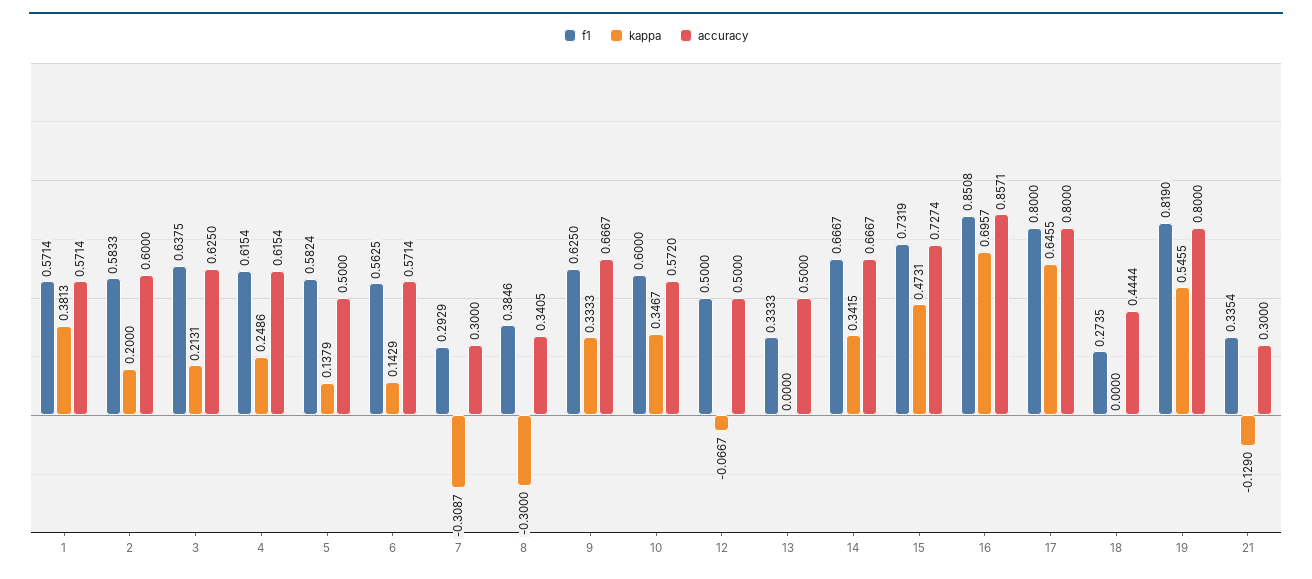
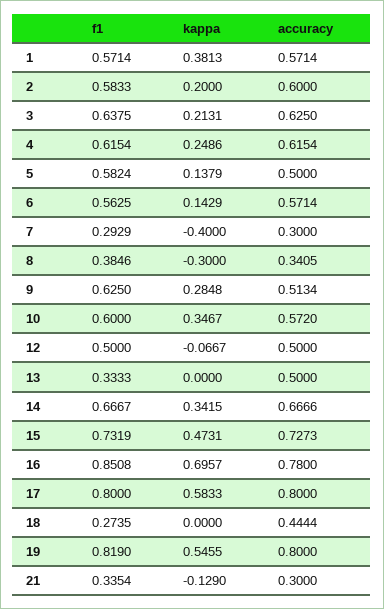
  {
    "f1": {
      "1": 0.5714,
      "2": 0.5833,
      "3": 0.6375,
      "4": 0.6154,
      "5": 0.5824,
      "6": 0.5625,
      "7": 0.2929,
      "8": 0.3846,
      "9": 0.625,
      "10": 0.6,
      "12": 0.5,
      "13": 0.3333,
      "14": 0.6667,
      "15": 0.7319,
      "16": 0.8508,
      "17": 0.8,
      "18": 0.2735,
      "19": 0.819,
      "21": 0.3354
    },
    "kappa": {
      "1": 0.3813,
      "2": 0.2,
      "3": 0.2131,
      "4": 0.2486,
      "5": 0.1379,
      "6": 0.1429,
-     "7": -0.3087,
+     "7": -0.4,
      "8": -0.3,
-     "9": 0.3333,
+     "9": 0.2848,
      "10": 0.3467,
      "12": -0.0667,
      "13": 0,
      "14": 0.3415,
      "15": 0.4731,
      "16": 0.6957,
-     "17": 0.6455,
+     "17": 0.5833,
      "18": 0,
      "19": 0.5455,
      "21": -0.129
    },
    "accuracy": {
      "1": 0.5714,
      "2": 0.6,
      "3": 0.625,
      "4": 0.6154,
      "5": 0.5,
      "6": 0.5714,
      "7": 0.3,
      "8": 0.3405,
-     "9": 0.6667,
+     "9": 0.5134,
      "10": 0.572,
      "12": 0.5,
      "13": 0.5,
-     "14": 0.6667,
+     "14": 0.6666,
-     "15": 0.7274,
+     "15": 0.7273,
-     "16": 0.8571,
+     "16": 0.78,
      "17": 0.8,
      "18": 0.4444,
      "19": 0.8,
      "21": 0.3
    }
  }

